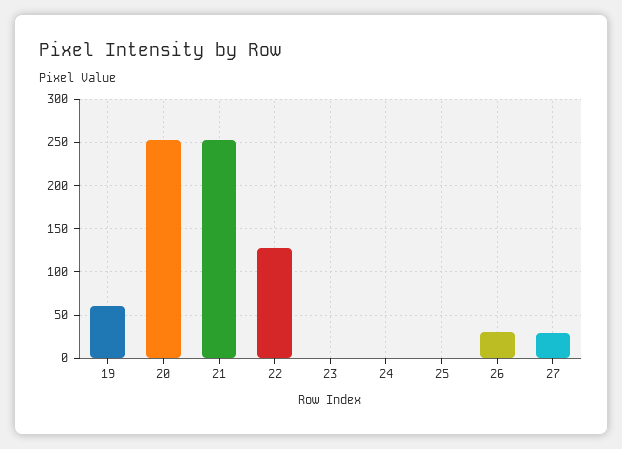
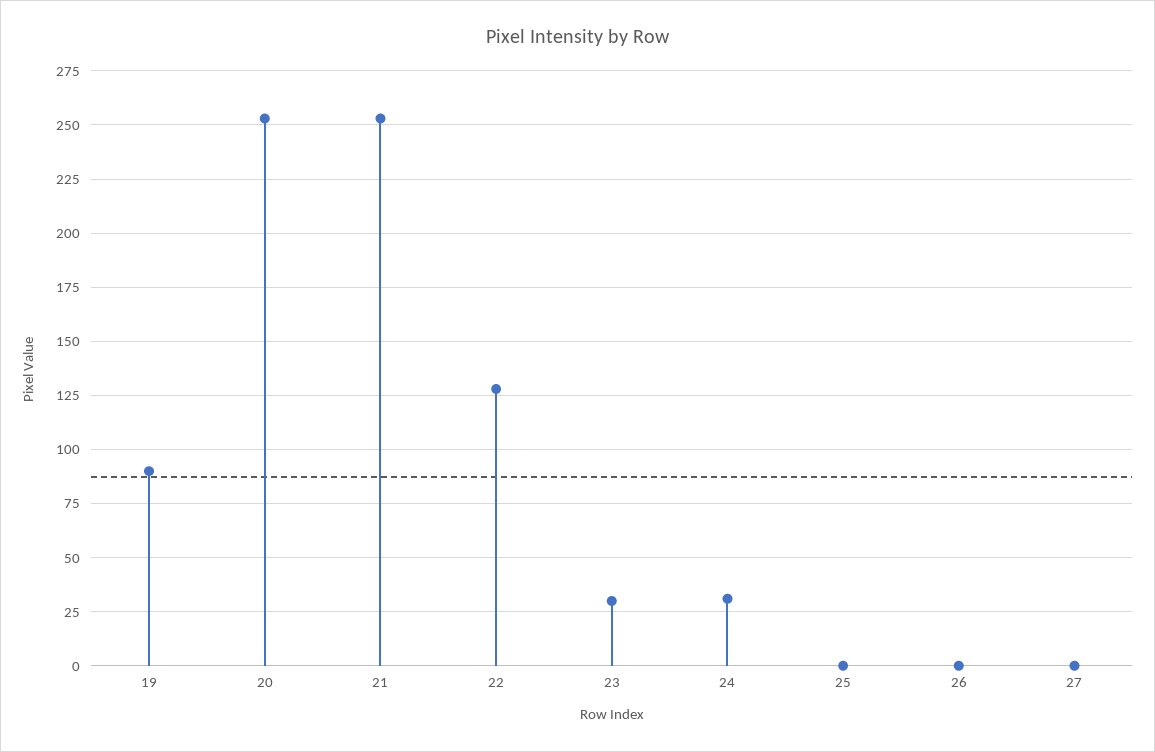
  {
-   "19": 60,
+   "19": 90,
    "20": 255,
    "21": 255,
    "22": 130,
-   "23": 0,
+   "23": 30,
-   "24": 0,
+   "24": 30,
    "25": 0,
-   "26": 30,
+   "26": 0,
-   "27": 30
+   "27": 0
  }

